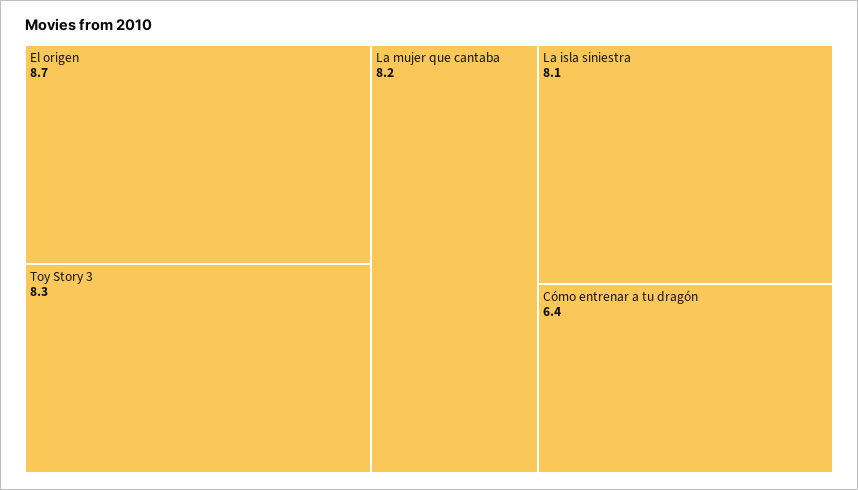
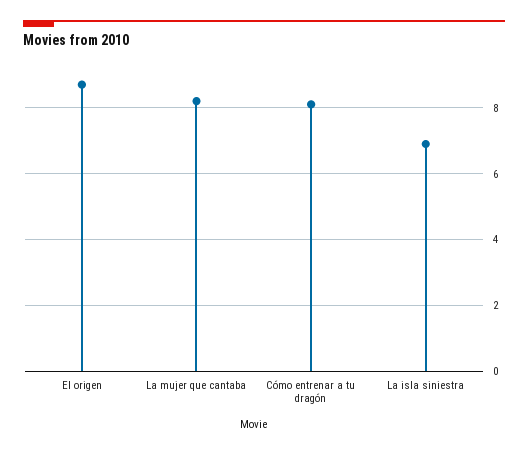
  {
    "El origen": 8.7,
-   "Toy Story 3": 8.3,
    "La mujer que cantaba": 8.2,
-   "La isla siniestra": 8.1,
+   "La isla siniestra": 7,
-   "Cómo entrenar a tu dragón": 6.4
+   "Cómo entrenar a tu dragón": 8
  }

